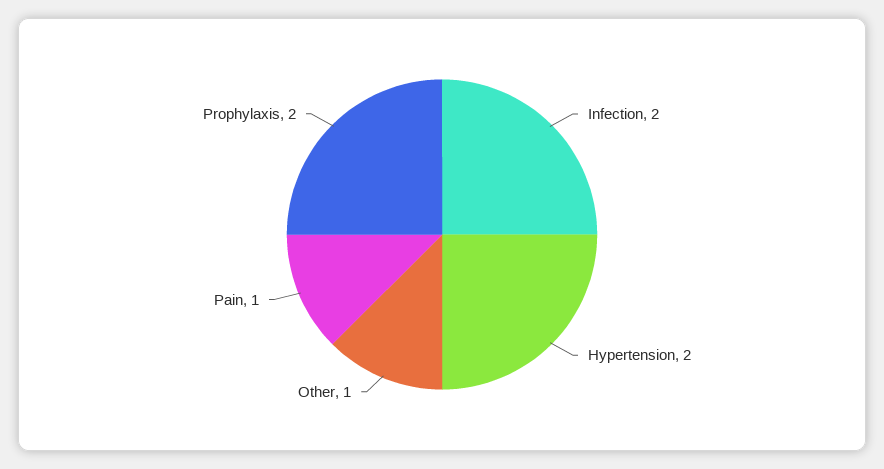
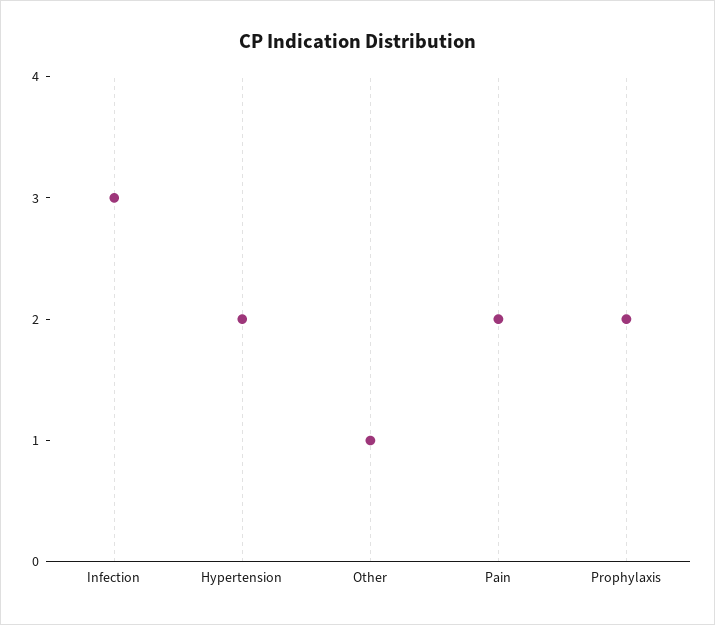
  {
-   "Infection": 2,
+   "Infection": 3,
    "Hypertension": 2,
    "Other": 1,
-   "Pain": 1,
+   "Pain": 2,
    "Prophylaxis": 2
  }

